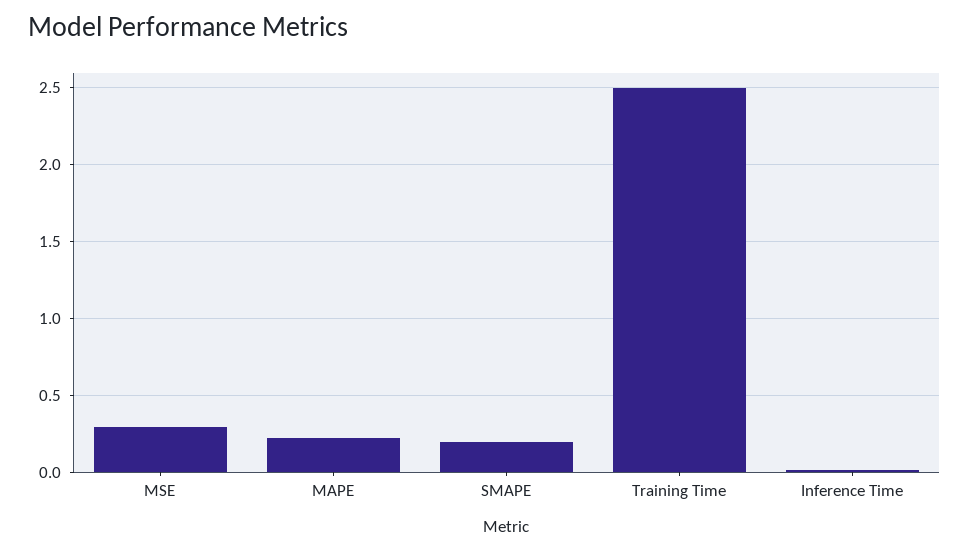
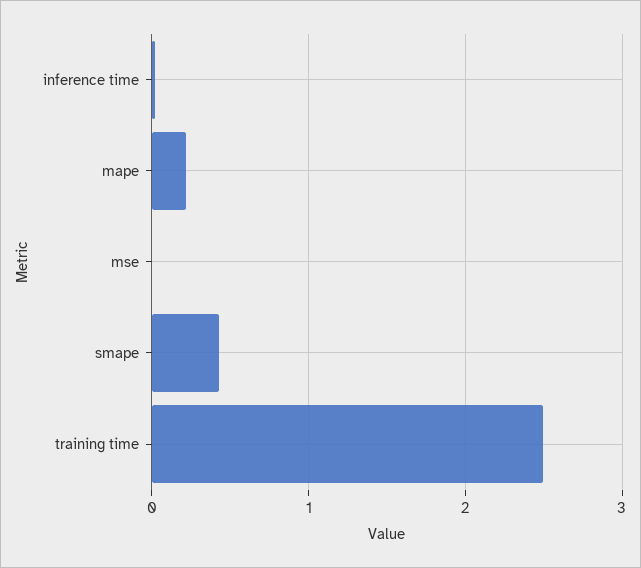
  {
-   "MSE": 0.3,
+   "MSE": 0,
    "MAPE": 0.2,
-   "SMAPE": 0.2,
+   "SMAPE": 0.4,
    "Training Time": 2.5,
    "Inference Time": 0
  }

